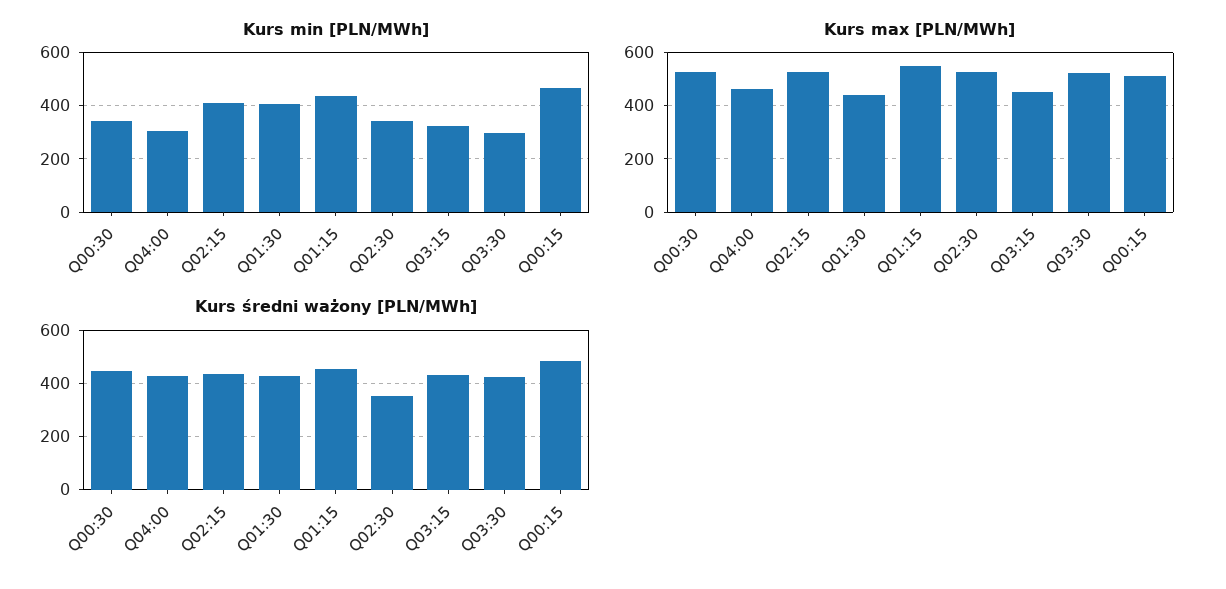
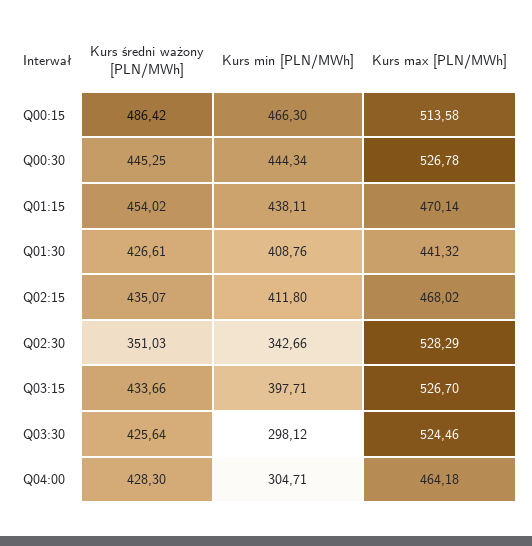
  {
    "Kurs min [PLN/MWh]": {
-     "Q00:30": 350,
+     "Q00:30": 444.34,
      "Q04:00": 304.71,
      "Q02:15": 411.8,
      "Q01:30": 408.76,
      "Q01:15": 438.11,
      "Q02:30": 342.66,
-     "Q03:15": 325,
+     "Q03:15": 397.71,
      "Q03:30": 298.12,
      "Q00:15": 466.3
    },
    "Kurs max [PLN/MWh]": {
      "Q00:30": 526.78,
      "Q04:00": 464.18,
-     "Q02:15": 525,
+     "Q02:15": 468.02,
      "Q01:30": 441.32,
-     "Q01:15": 550,
+     "Q01:15": 470.14,
      "Q02:30": 528.29,
-     "Q03:15": 450,
+     "Q03:15": 526.7,
      "Q03:30": 524.46,
      "Q00:15": 513.58
    },
    "Kurs średni ważony [PLN/MWh]": {
      "Q00:30": 445.25,
      "Q04:00": 428.3,
      "Q02:15": 435.07,
      "Q01:30": 426.61,
      "Q01:15": 454.02,
      "Q02:30": 351.03,
      "Q03:15": 433.66,
      "Q03:30": 425.64,
      "Q00:15": 486.42
    }
  }

